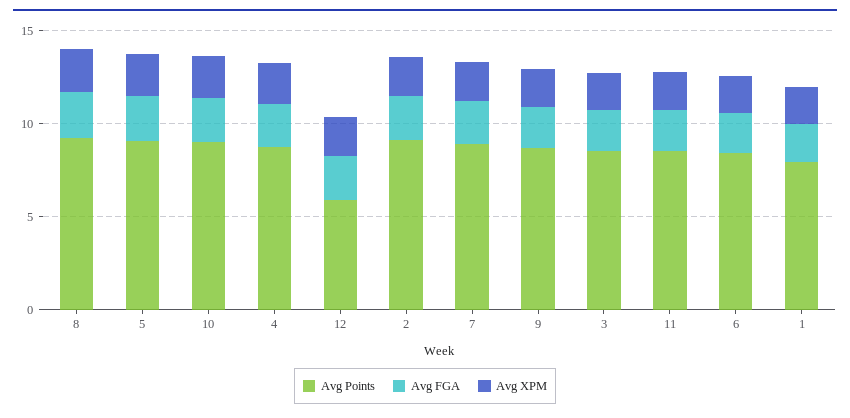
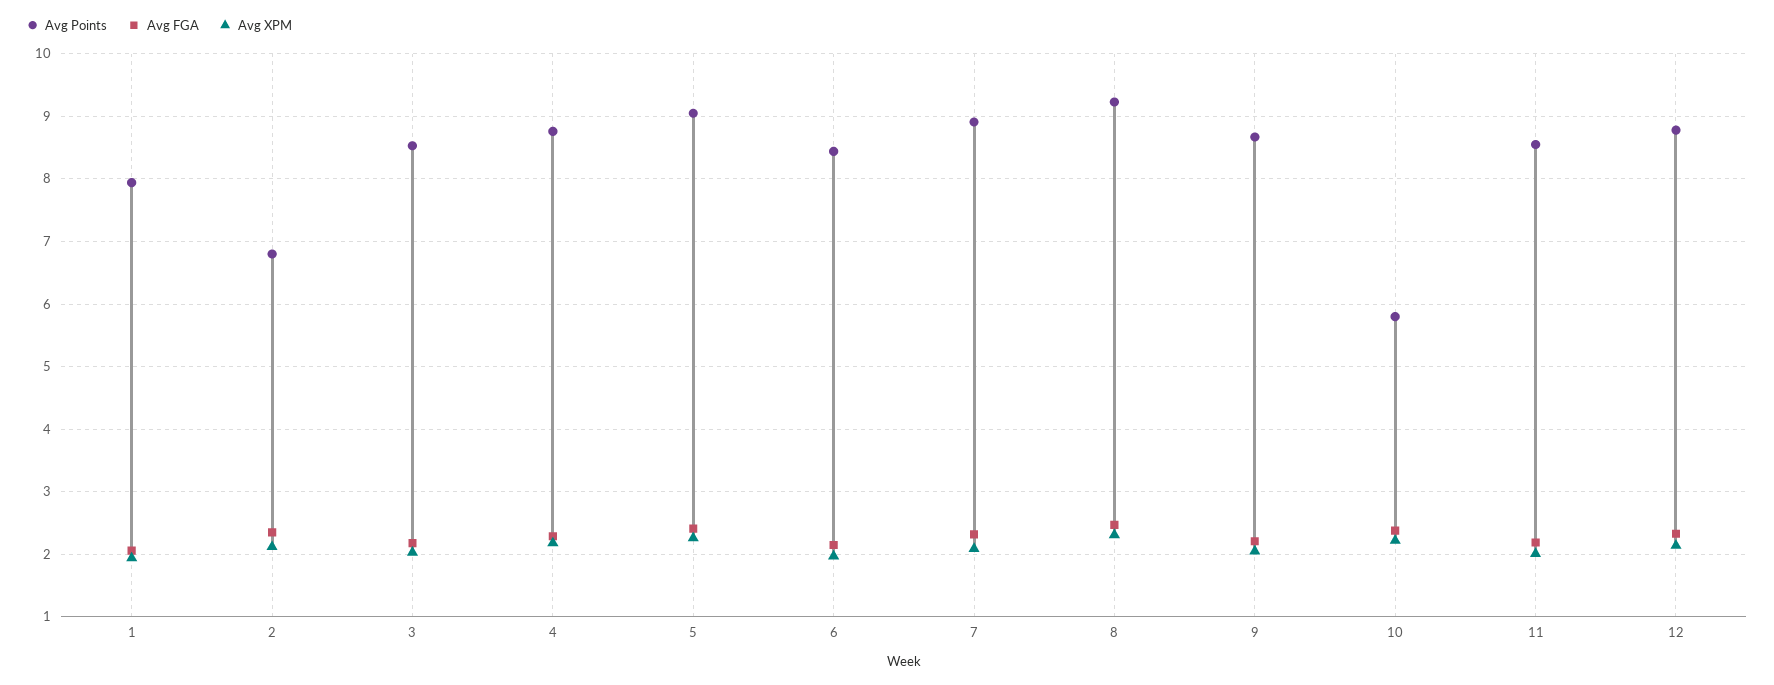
  {
    "Avg Points": {
      "8": 9.2,
      "5": 9.1,
-     "10": 9,
+     "10": 5.8,
      "4": 8.8,
-     "12": 6,
+     "12": 8.8,
-     "2": 9,
+     "2": 6.8,
      "7": 8.9,
      "9": 8.7,
      "3": 8.5,
      "11": 8.6,
      "6": 8.4,
      "1": 7.9
    },
    "Avg FGA": {
      "8": 2.5,
      "5": 2.4,
      "10": 2.4,
      "4": 2.3,
      "12": 2.3,
      "2": 2.4,
      "7": 2.3,
      "9": 2.2,
      "3": 2.2,
      "11": 2.2,
      "6": 2.2,
      "1": 2.1
    },
    "Avg XPM": {
      "8": 2.3,
      "5": 2.3,
      "10": 2.2,
      "4": 2.2,
      "12": 2.1,
      "2": 2.1,
      "7": 2.1,
      "9": 2.1,
      "3": 2,
      "11": 2,
      "6": 2,
      "1": 1.9
    }
  }

